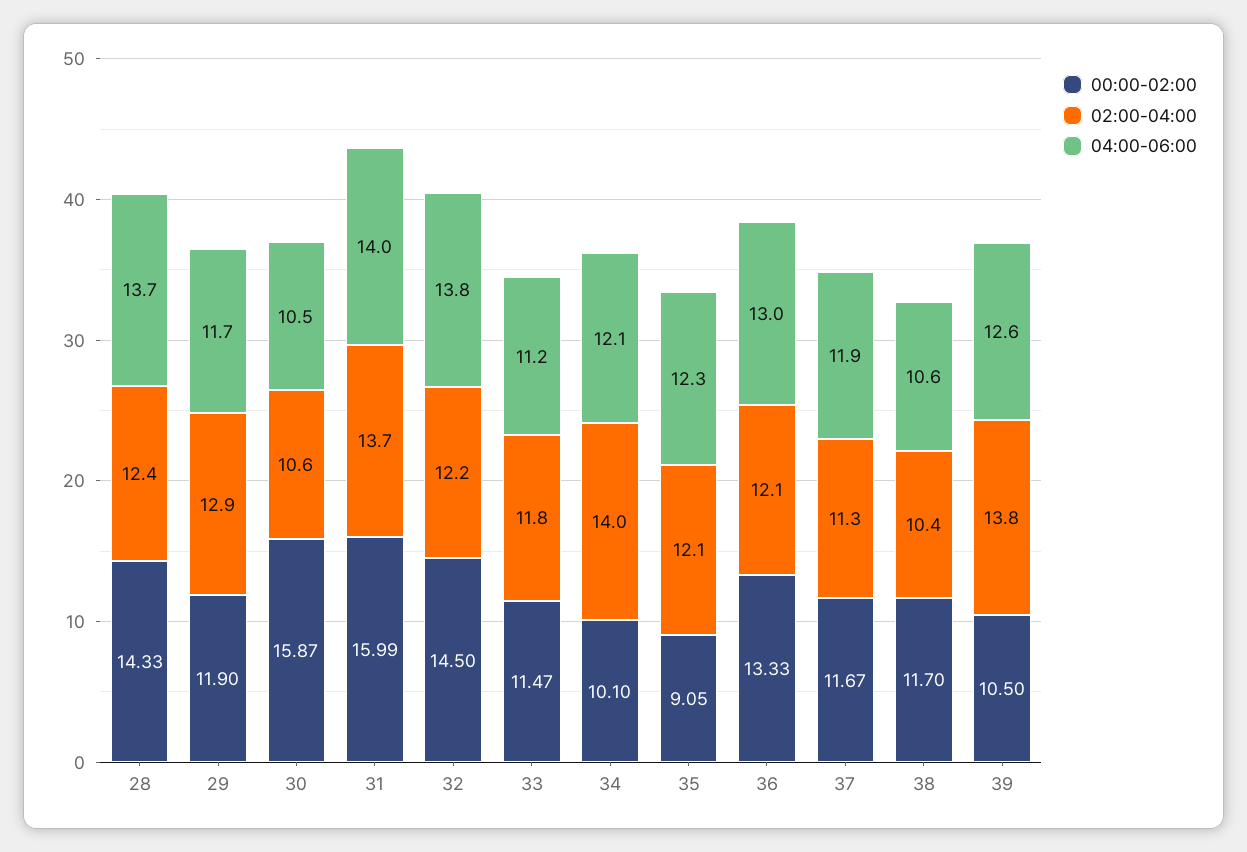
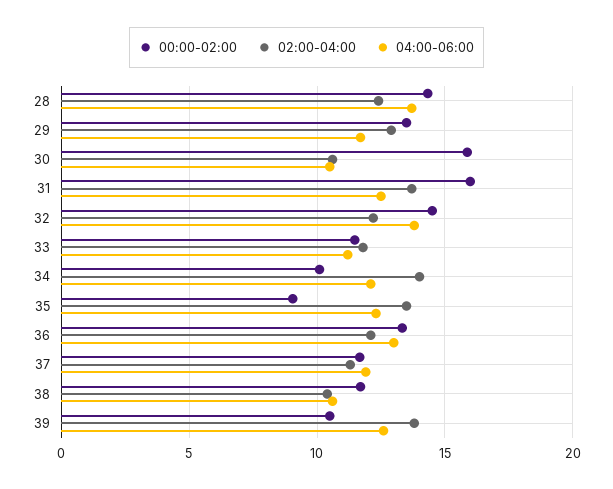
  {
    "00:00-02:00": {
      "28": 14.33,
-     "29": 11.9,
+     "29": 13.5,
      "30": 15.87,
      "31": 15.99,
      "32": 14.5,
      "33": 11.47,
      "34": 10.1,
      "35": 9.05,
      "36": 13.33,
      "37": 11.67,
      "38": 11.7,
      "39": 10.5
    },
    "02:00-04:00": {
      "28": 12.4,
      "29": 12.9,
      "30": 10.6,
      "31": 13.7,
      "32": 12.2,
      "33": 11.8,
      "34": 14,
-     "35": 12.1,
+     "35": 13.5,
      "36": 12.1,
      "37": 11.3,
      "38": 10.4,
      "39": 13.8
    },
    "04:00-06:00": {
      "28": 13.7,
      "29": 11.7,
      "30": 10.5,
-     "31": 14,
+     "31": 12.5,
      "32": 13.8,
      "33": 11.2,
      "34": 12.1,
      "35": 12.3,
      "36": 13,
      "37": 11.9,
      "38": 10.6,
      "39": 12.6
    }
  }

